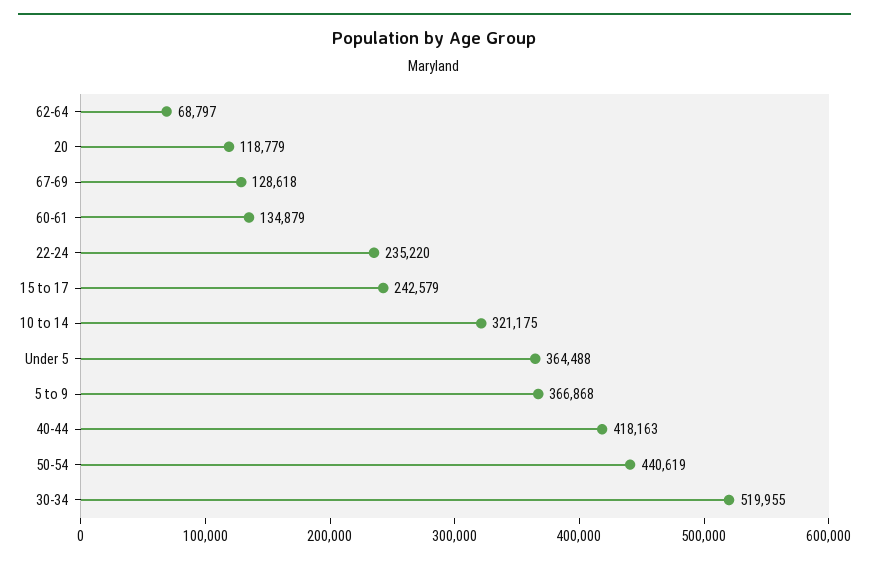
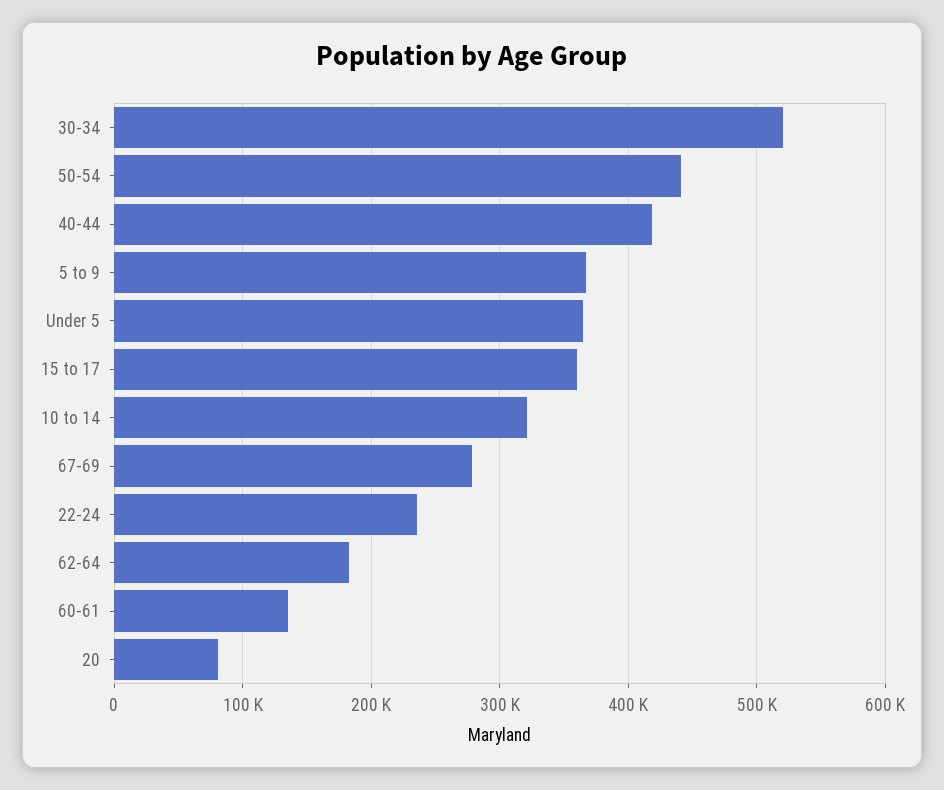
  {
-   "62-64": 68797,
+   "62-64": 180000,
-   "20": 118779,
+   "20": 80000,
-   "67-69": 128618,
+   "67-69": 280000,
    "60-61": 134879,
    "22-24": 235220,
-   "15 to 17": 242579,
+   "15 to 17": 360000,
    "10 to 14": 321175,
    "Under 5": 364488,
    "5 to 9": 366868,
    "40-44": 418163,
    "50-54": 440619,
    "30-34": 519955
  }

